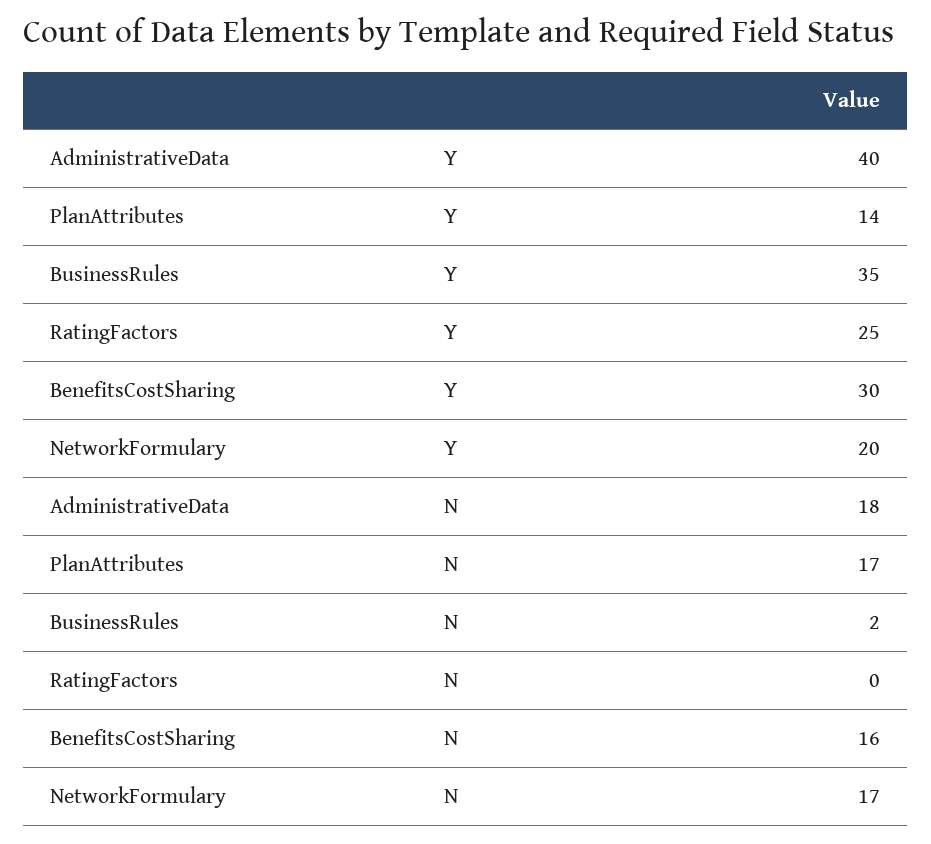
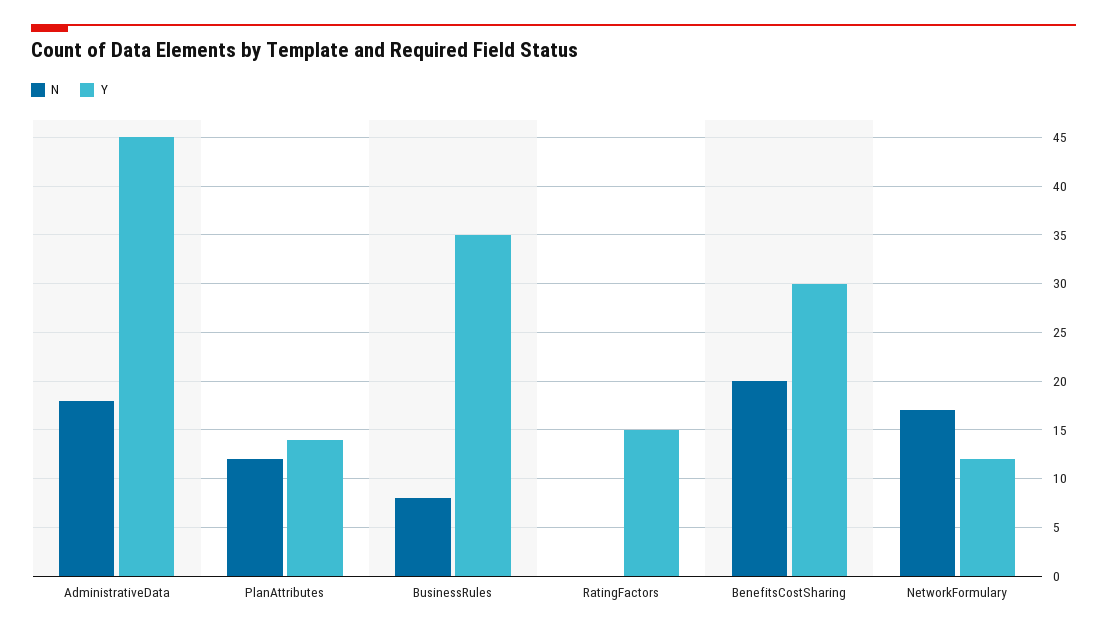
  {
    "Y": {
-     "AdministrativeData": 40,
+     "AdministrativeData": 45,
      "PlanAttributes": 14,
      "BusinessRules": 35,
-     "RatingFactors": 25,
+     "RatingFactors": 15,
      "BenefitsCostSharing": 30,
-     "NetworkFormulary": 20
+     "NetworkFormulary": 12
    },
    "N": {
      "AdministrativeData": 18,
-     "PlanAttributes": 17,
+     "PlanAttributes": 12,
-     "BusinessRules": 2,
+     "BusinessRules": 8,
      "RatingFactors": 0,
-     "BenefitsCostSharing": 16,
+     "BenefitsCostSharing": 20,
      "NetworkFormulary": 17
    }
  }

